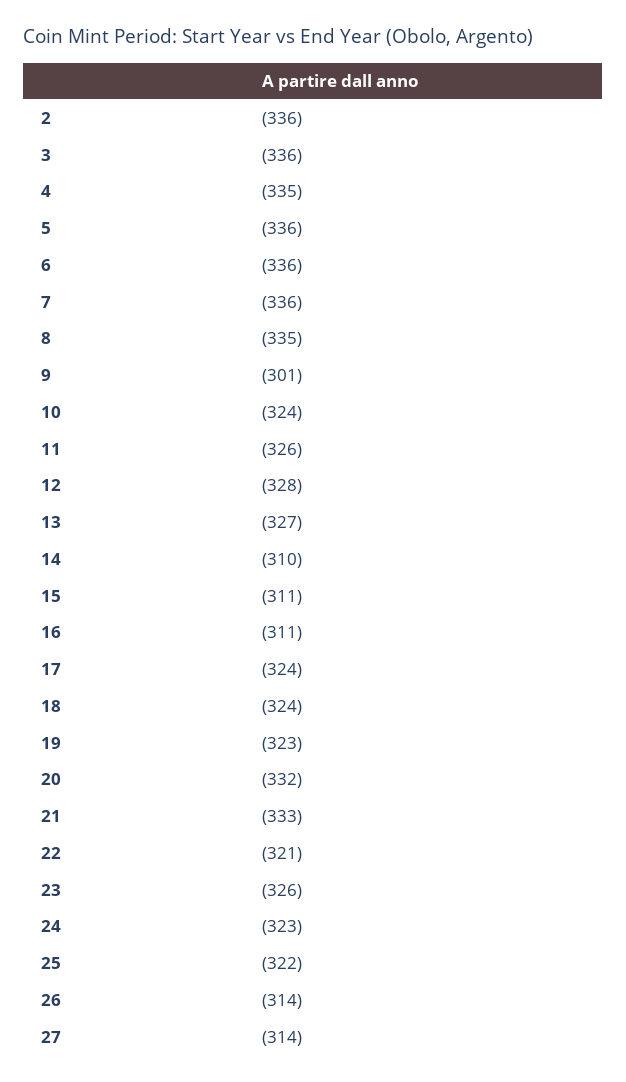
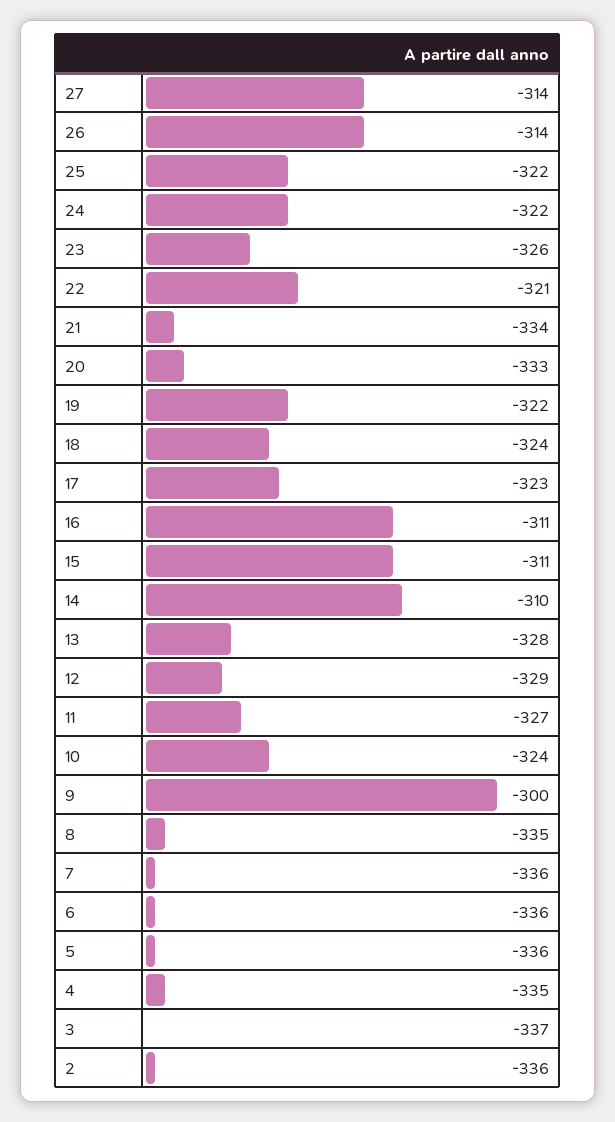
  {
    "2": -336,
-   "3": -336,
+   "3": -337,
    "4": -335,
    "5": -336,
    "6": -336,
    "7": -336,
    "8": -335,
-   "9": -301,
+   "9": -300,
    "10": -324,
-   "11": -326,
+   "11": -327,
-   "12": -328,
+   "12": -329,
-   "13": -327,
+   "13": -328,
    "14": -310,
    "15": -311,
    "16": -311,
-   "17": -324,
+   "17": -323,
    "18": -324,
-   "19": -323,
+   "19": -322,
-   "20": -332,
+   "20": -333,
-   "21": -333,
+   "21": -334,
    "22": -321,
    "23": -326,
-   "24": -323,
+   "24": -322,
    "25": -322,
    "26": -314,
    "27": -314
  }

